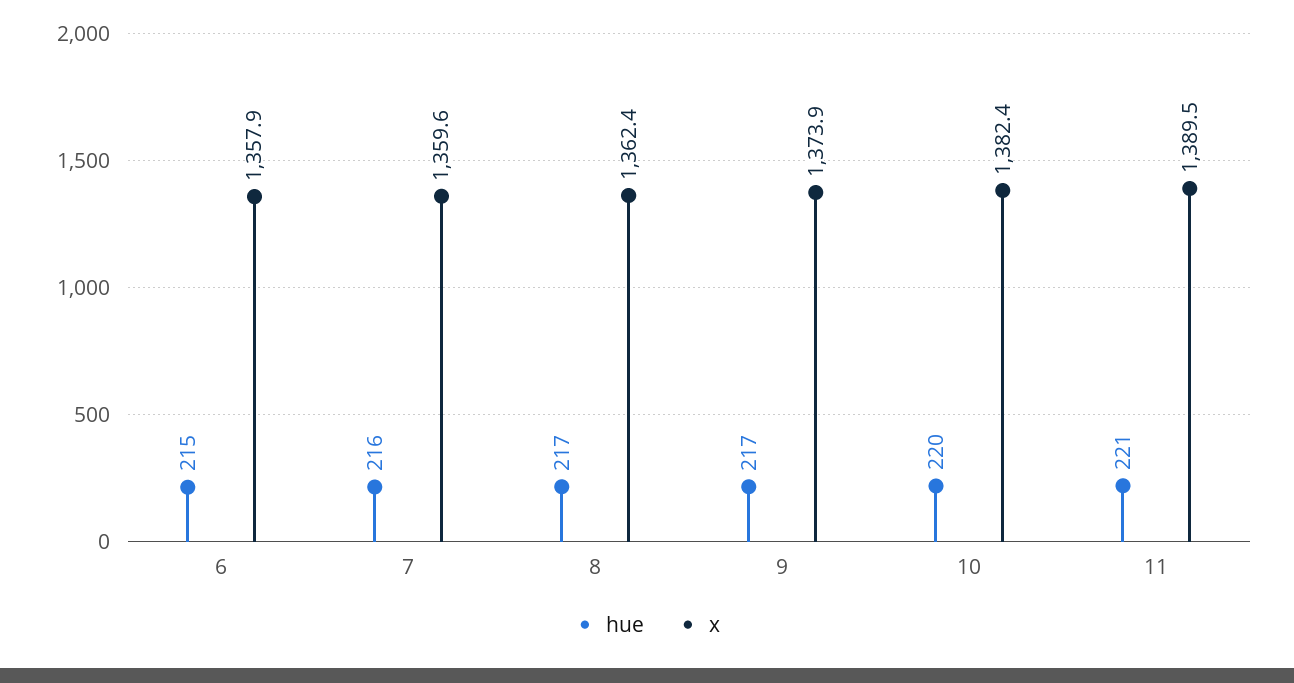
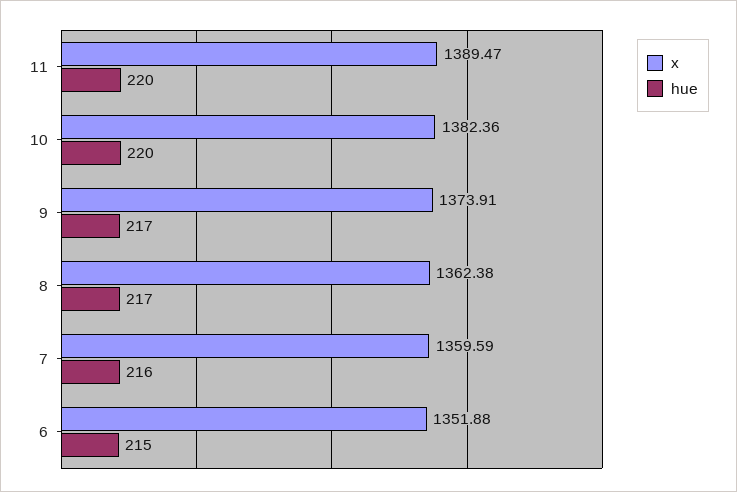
  {
    "hue": {
      "6": 215,
      "7": 216,
      "8": 217,
      "9": 217,
      "10": 220,
-     "11": 221
+     "11": 220
    },
    "x": {
-     "6": 1357.9,
+     "6": 1351.88,
      "7": 1359.59,
      "8": 1362.38,
      "9": 1373.91,
      "10": 1382.36,
      "11": 1389.47
    }
  }

